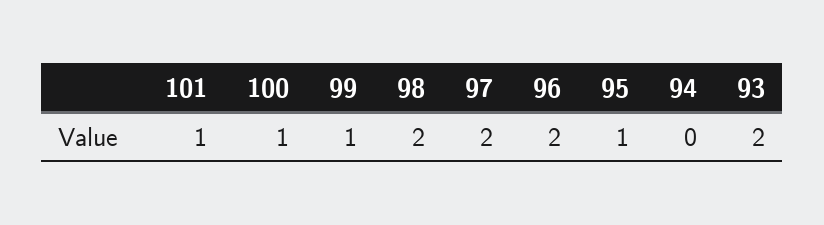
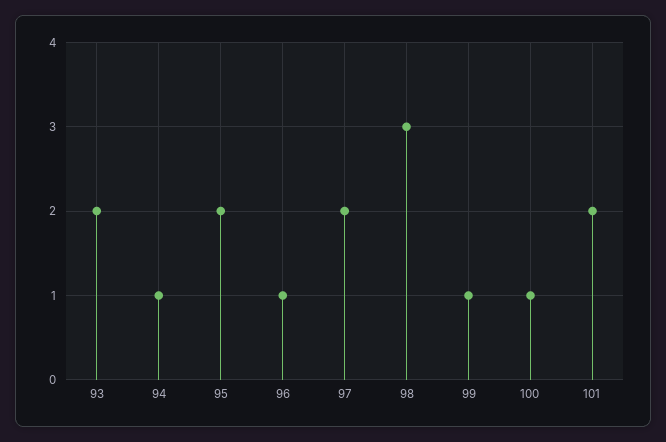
  {
-   "101": 1,
+   "101": 2,
    "100": 1,
    "99": 1,
-   "98": 2,
+   "98": 3,
    "97": 2,
-   "96": 2,
+   "96": 1,
-   "95": 1,
+   "95": 2,
-   "94": 0,
+   "94": 1,
    "93": 2
  }

